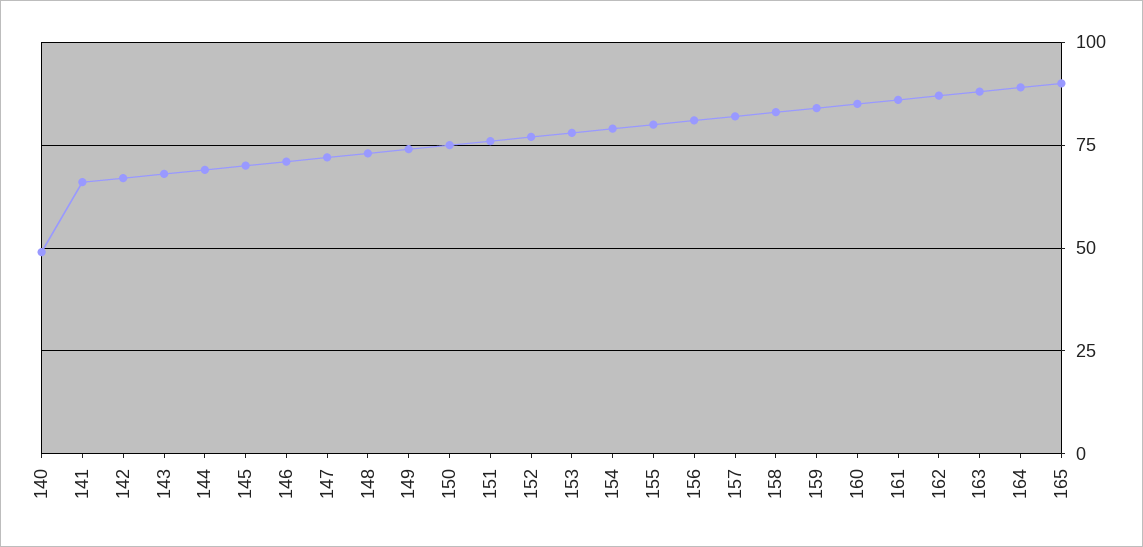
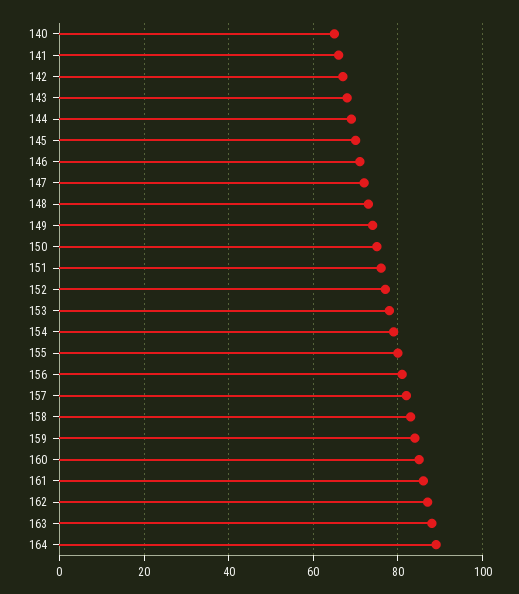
  {
-   "140": 50,
+   "140": 65,
    "141": 65,
    "142": 65,
    "143": 70,
    "144": 70,
    "145": 70,
    "146": 70,
    "147": 70,
    "148": 75,
    "149": 75,
    "150": 75,
    "151": 75,
    "152": 75,
    "153": 80,
    "154": 80,
    "155": 80,
    "156": 80,
    "157": 80,
    "158": 85,
    "159": 85,
    "160": 85,
    "161": 85,
    "162": 85,
    "163": 90,
-   "164": 90,
+   "164": 90
-   "165": 90
  }

